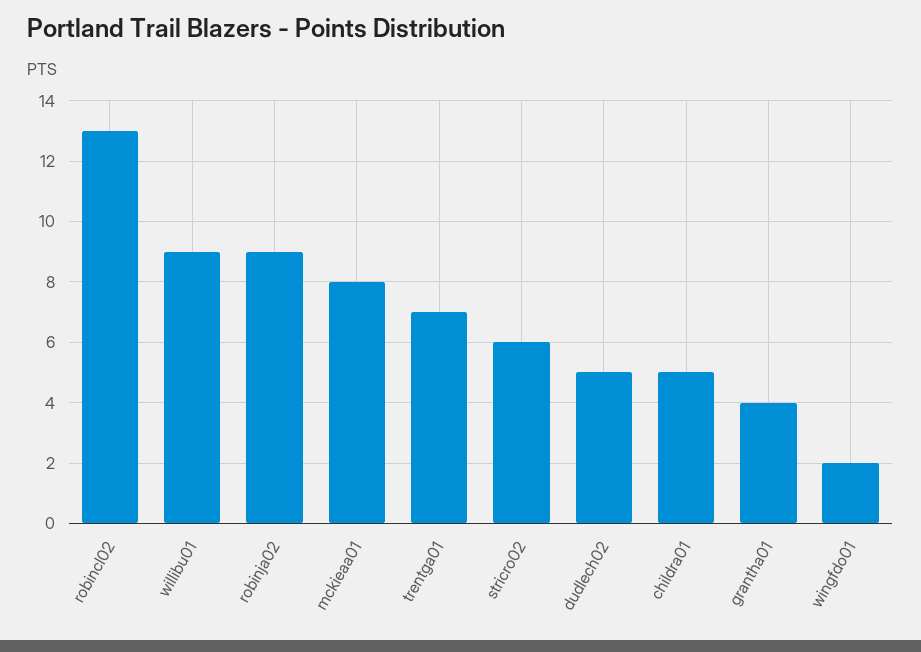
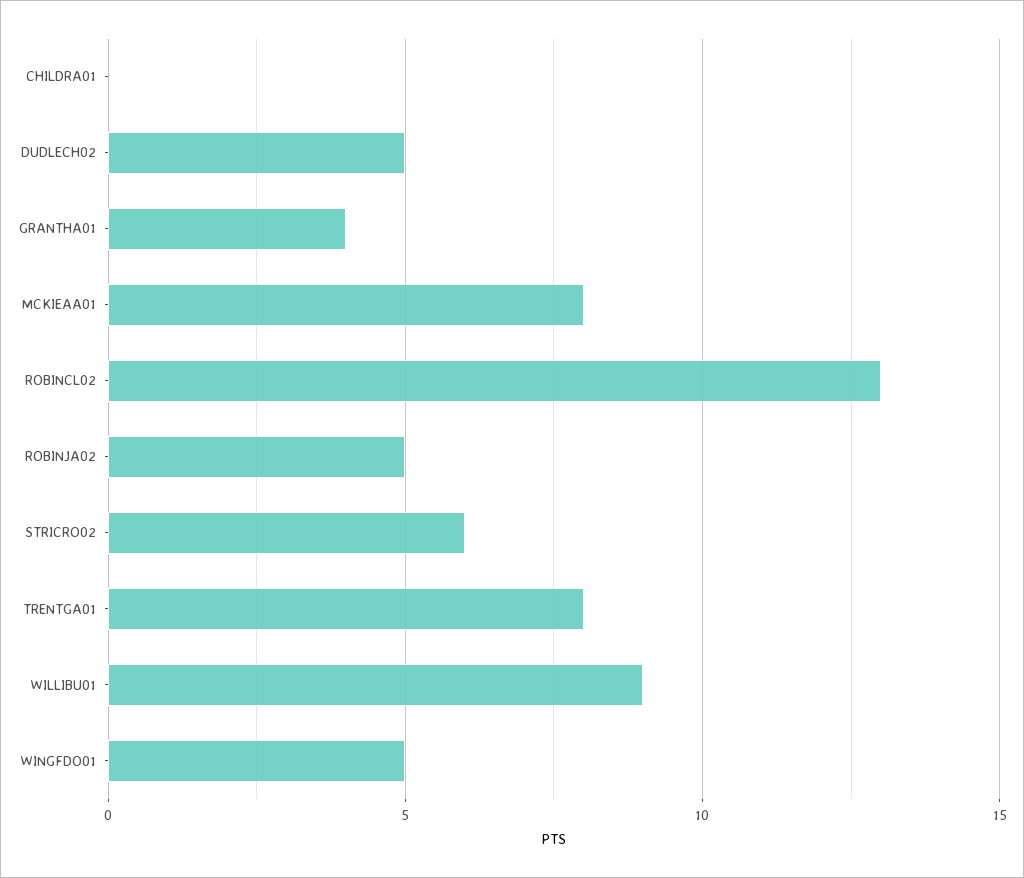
  {
    "robincl02": 13,
    "willibu01": 9,
-   "robinja02": 9,
+   "robinja02": 5,
    "mckieaa01": 8,
-   "trentga01": 7,
+   "trentga01": 8,
    "stricro02": 6,
    "dudlech02": 5,
-   "childra01": 5,
+   "childra01": 0,
    "grantha01": 4,
-   "wingfdo01": 2
+   "wingfdo01": 5
  }

